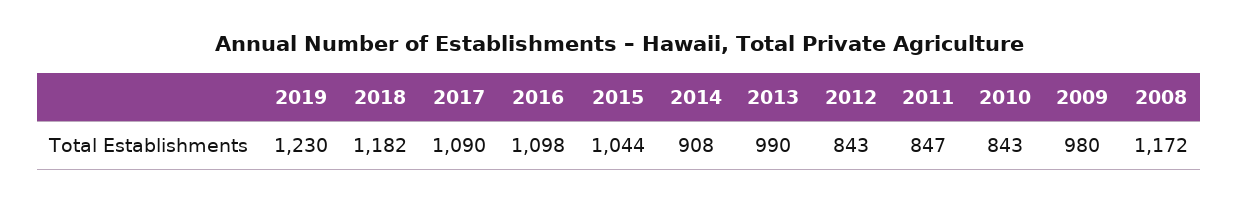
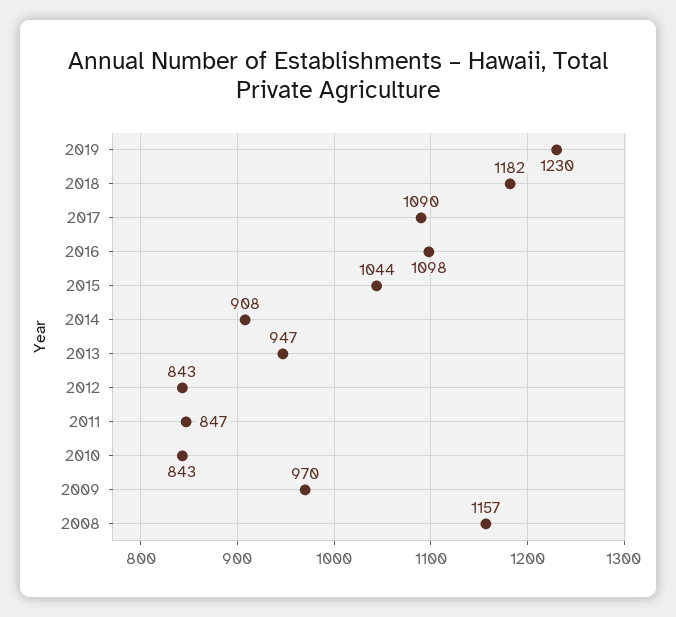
  {
    "2019": 1230,
    "2018": 1182,
    "2017": 1090,
    "2016": 1098,
    "2015": 1044,
    "2014": 908,
-   "2013": 990,
+   "2013": 947,
    "2012": 843,
    "2011": 847,
    "2010": 843,
-   "2009": 980,
+   "2009": 970,
-   "2008": 1172
+   "2008": 1157
  }

